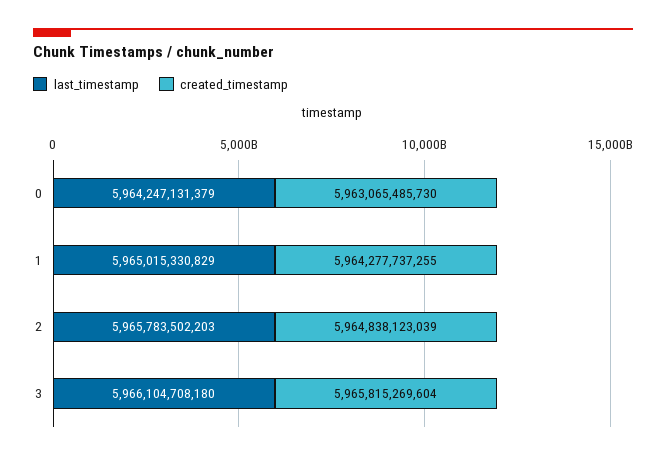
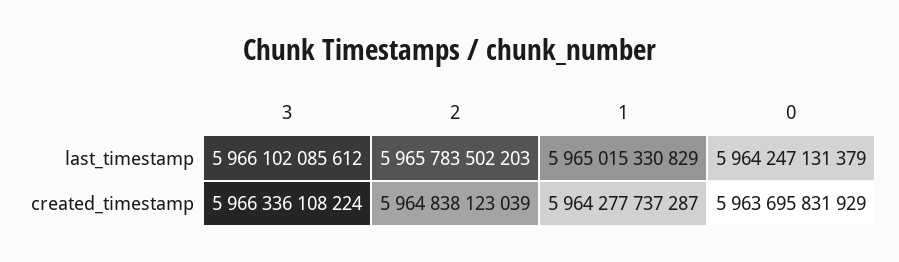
  {
    "last_timestamp": {
      "0": 5964247131379,
      "1": 5965015330829,
      "2": 5965783502203,
-     "3": 5966104708180
+     "3": 5966102085612
    },
    "created_timestamp": {
-     "0": 5963065485730,
+     "0": 5963695831929,
-     "1": 5964277737255,
+     "1": 5964277737287,
      "2": 5964838123039,
-     "3": 5965815269604
+     "3": 5966336108224
    }
  }

